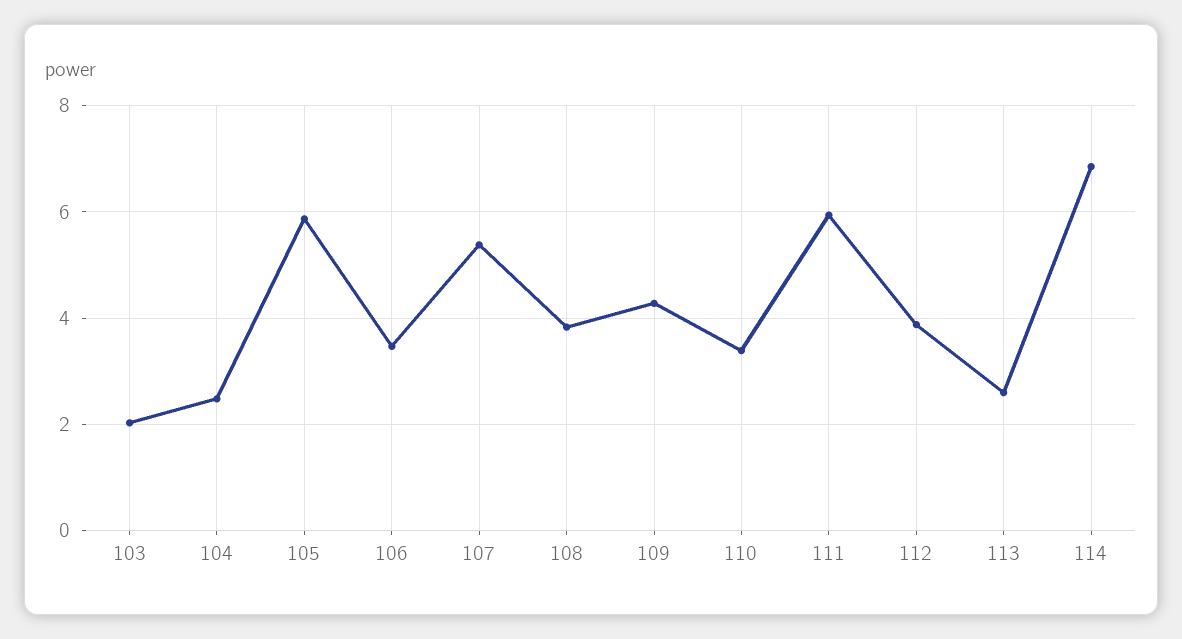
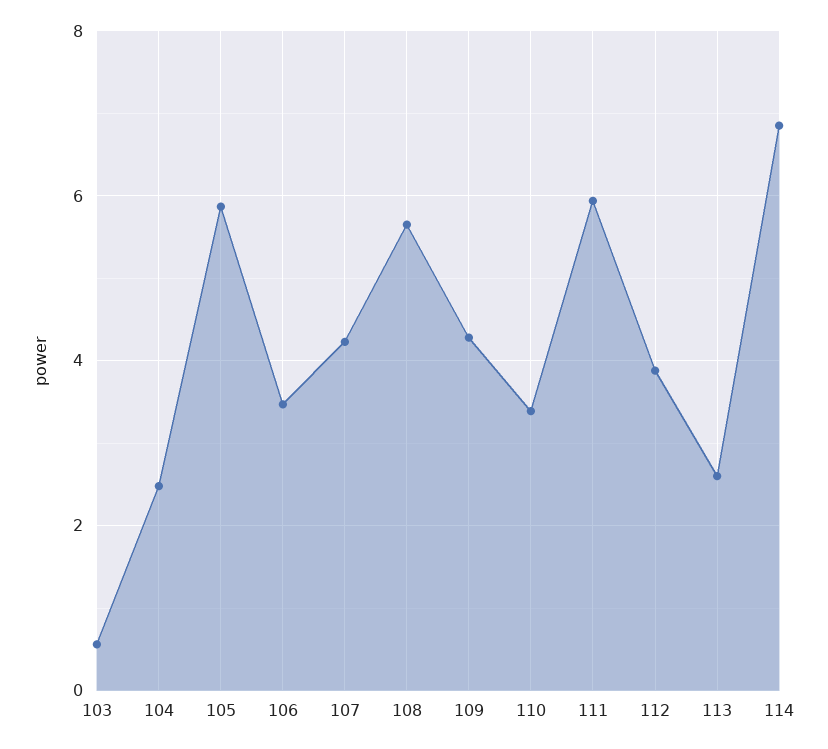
  {
-   "103": 2,
+   "103": 0.6,
    "104": 2.4,
    "105": 5.8,
    "106": 3.4,
-   "107": 5.4,
+   "107": 4.2,
-   "108": 3.8,
+   "108": 5.6,
    "109": 4.2,
    "110": 3.4,
    "111": 6,
    "112": 3.8,
    "113": 2.6,
    "114": 6.8
  }

